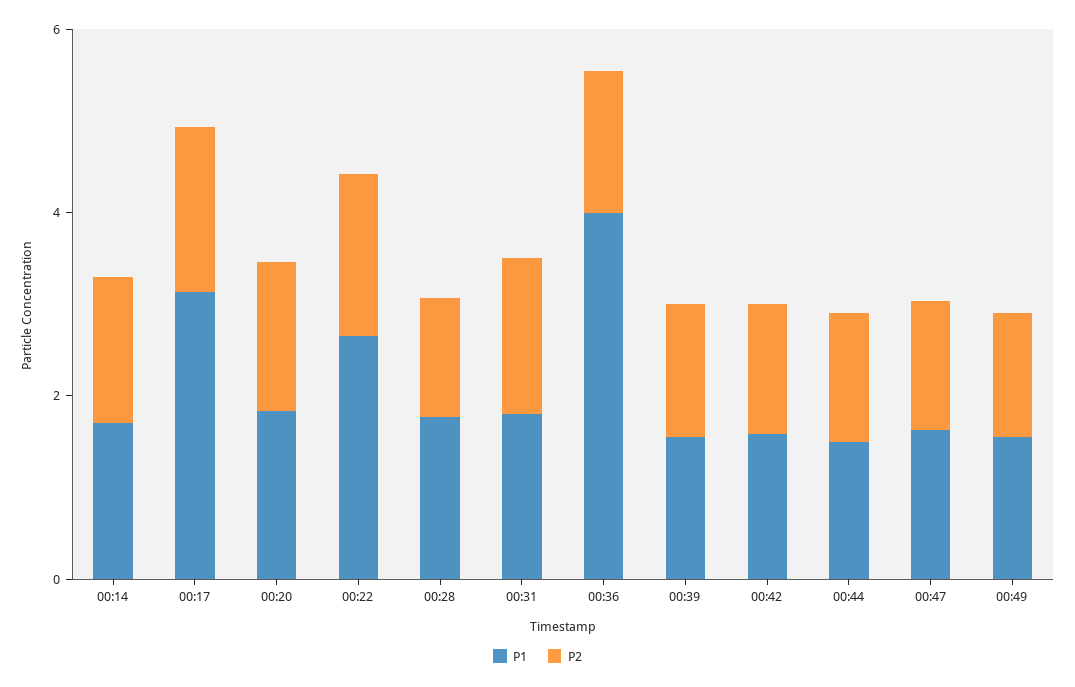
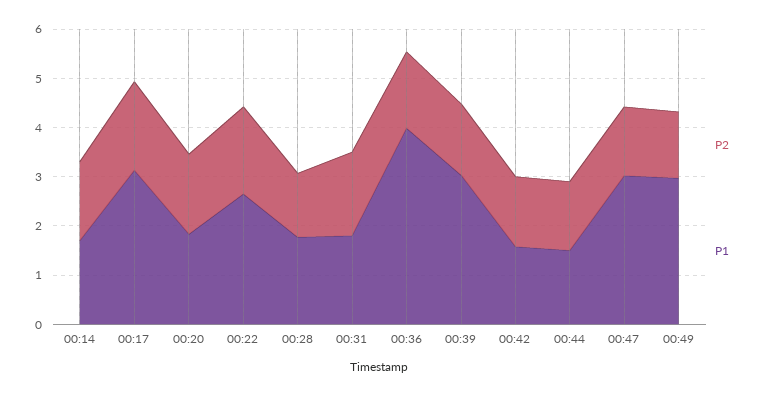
  {
    "P1": {
      "00:14": 1.8,
      "00:17": 3.2,
      "00:20": 1.8,
      "00:22": 2.6,
      "00:28": 1.8,
      "00:31": 1.8,
      "00:36": 4,
-     "00:39": 1.5,
+     "00:39": 3,
      "00:42": 1.6,
      "00:44": 1.6,
-     "00:47": 1.5,
+     "00:47": 3,
-     "00:49": 1.5
+     "00:49": 3
    },
    "P2": {
      "00:14": 1.6,
      "00:17": 1.8,
      "00:20": 1.6,
      "00:22": 1.8,
      "00:28": 1.4,
      "00:31": 1.8,
      "00:36": 1.6,
      "00:39": 1.4,
      "00:42": 1.4,
      "00:44": 1.4,
      "00:47": 1.4,
      "00:49": 1.4
    }
  }

